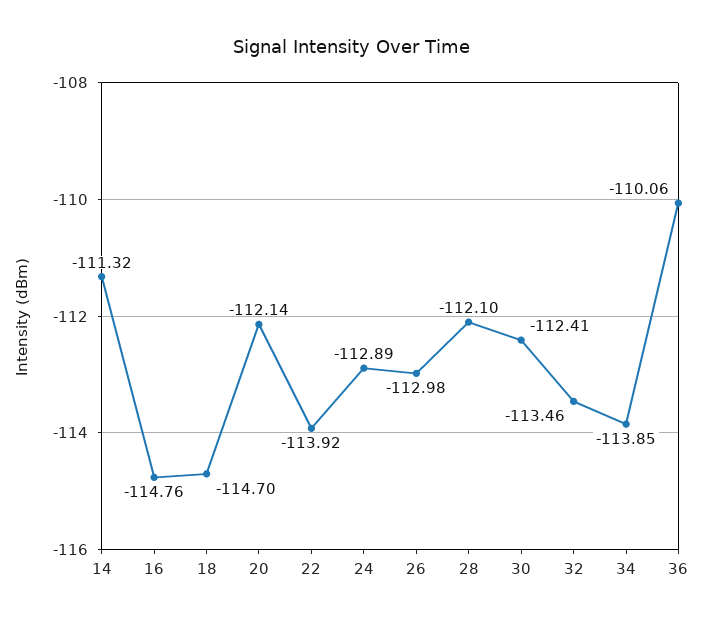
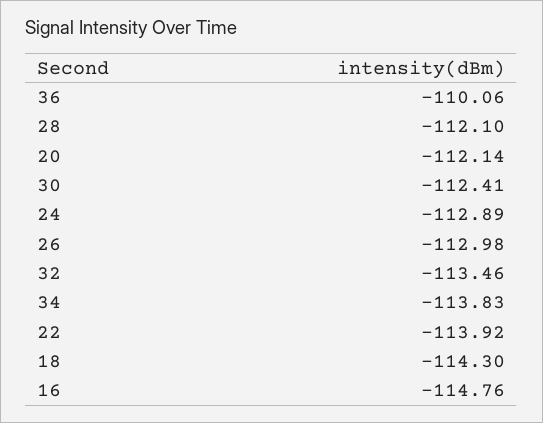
  {
-   "14": -111.32,
    "16": -114.76,
-   "18": -114.7,
+   "18": -114.3,
    "20": -112.14,
    "22": -113.92,
    "24": -112.89,
    "26": -112.98,
    "28": -112.1,
    "30": -112.41,
    "32": -113.46,
-   "34": -113.85,
+   "34": -113.83,
    "36": -110.06
  }

